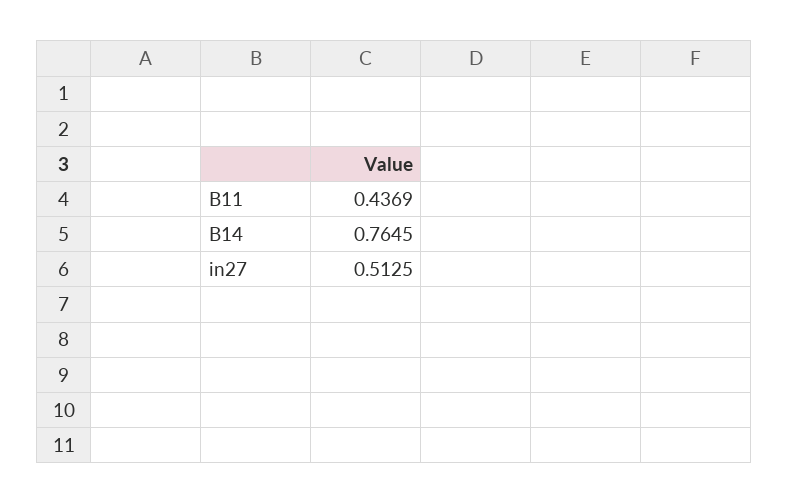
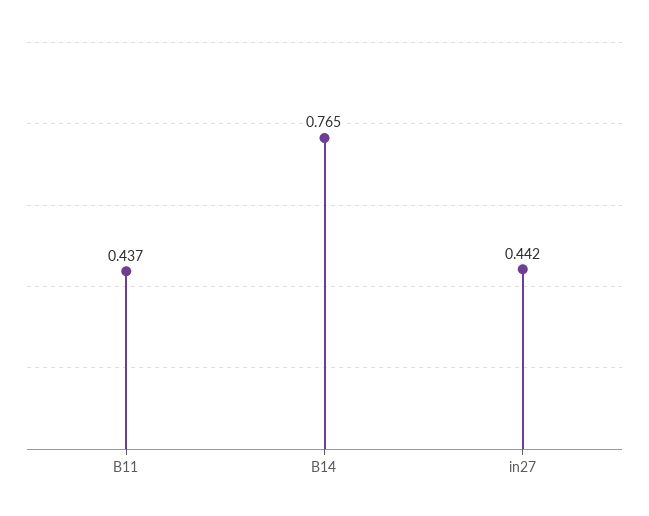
  {
    "B11": 0.4369,
    "B14": 0.7645,
-   "in27": 0.5125
+   "in27": 0.442
  }

